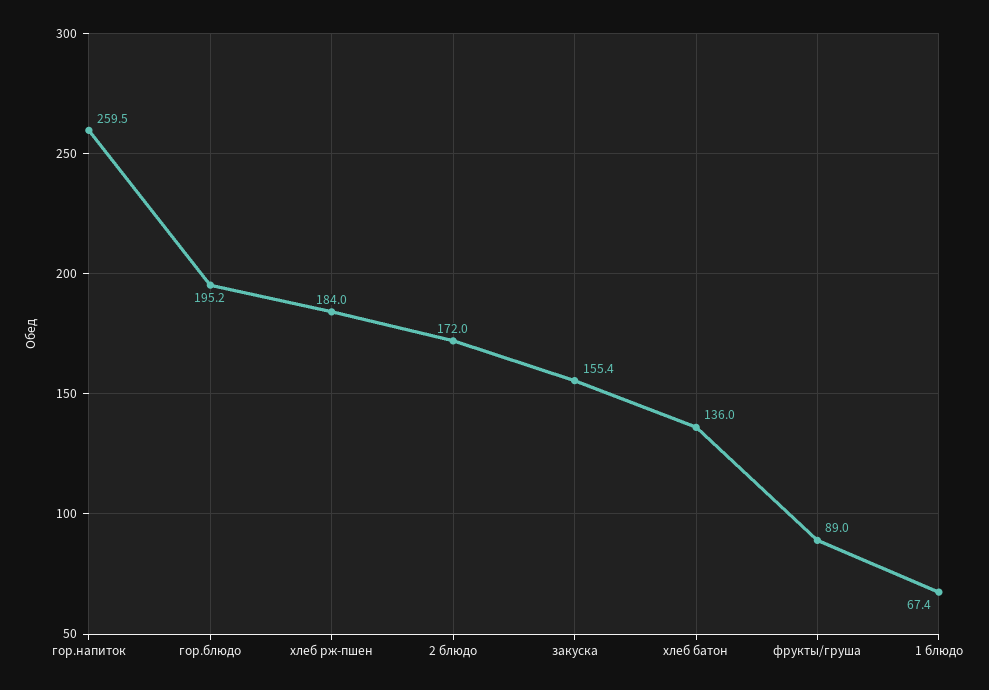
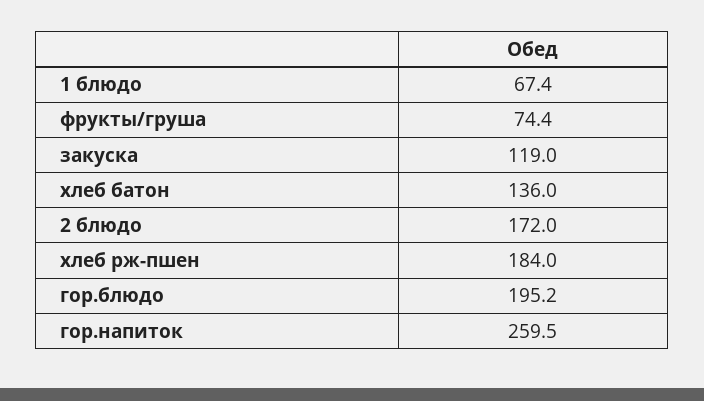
  {
    "гор.напиток": 259.5,
    "гор.блюдо": 195.2,
    "хлеб рж-пшен": 184,
    "2 блюдо": 172,
-   "закуска": 155.4,
+   "закуска": 119,
    "хлеб батон": 136,
-   "фрукты/груша": 89,
+   "фрукты/груша": 74.4,
    "1 блюдо": 67.4
  }

